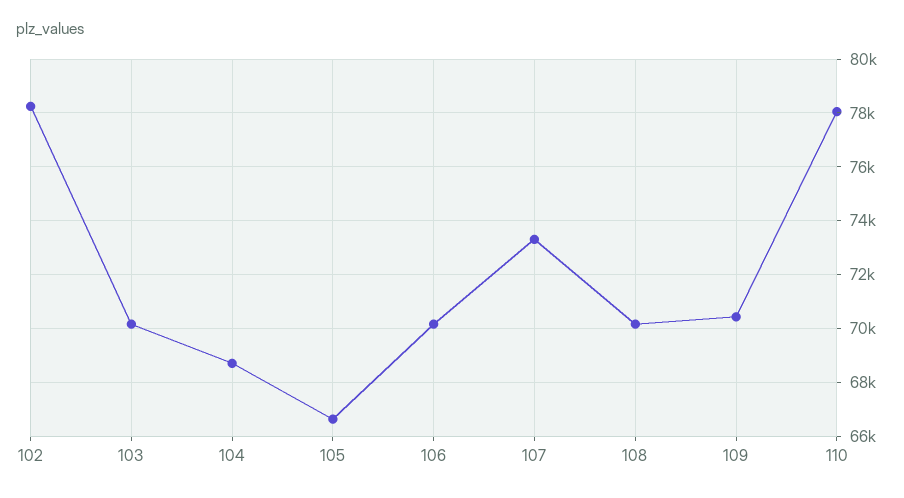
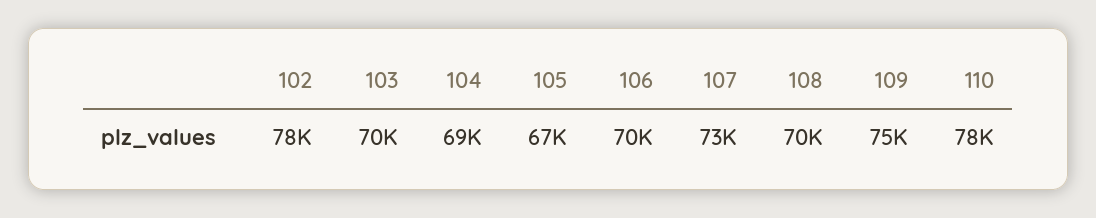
  {
    "102": 78000,
    "103": 70000,
    "104": 69000,
    "105": 67000,
    "106": 70000,
    "107": 73000,
    "108": 70000,
-   "109": 70500,
+   "109": 75000,
    "110": 78000
  }

